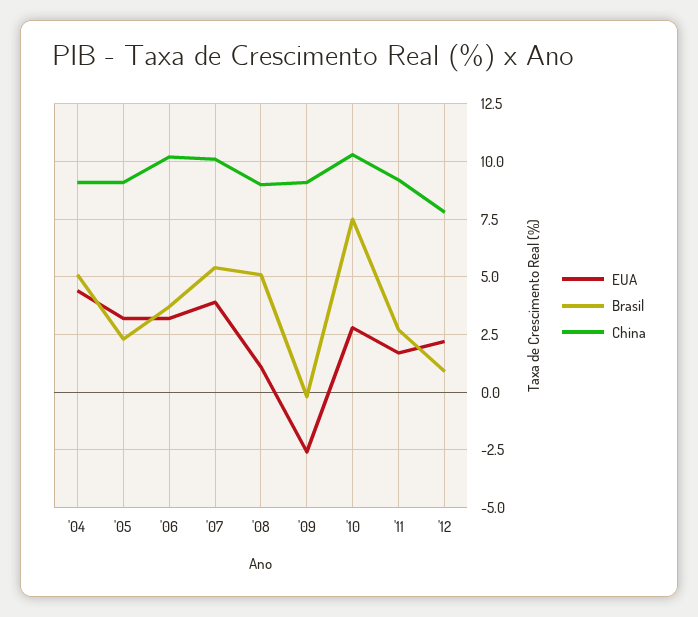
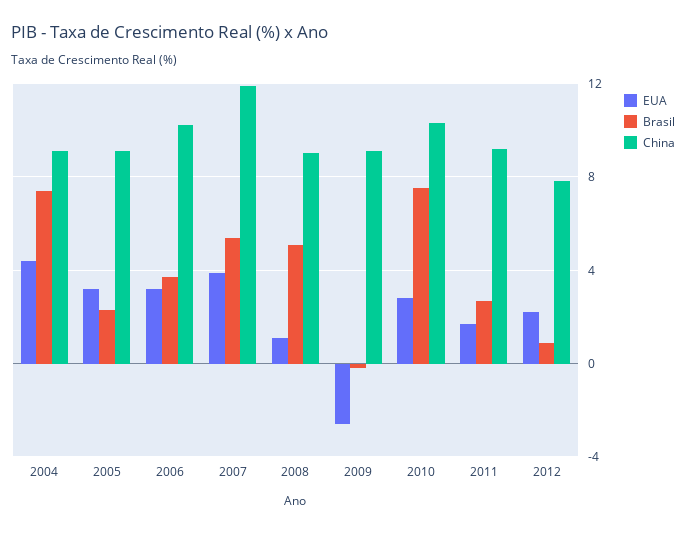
  {
    "EUA": {
      "'04": 4.5,
      "'05": 3,
      "'06": 3,
      "'07": 4,
      "'08": 1,
      "'09": -2.5,
      "'10": 3,
      "'11": 1.5,
      "'12": 2
    },
    "Brasil": {
-     "'04": 5,
+     "'04": 7.5,
      "'05": 2.5,
      "'06": 3.5,
      "'07": 5.5,
      "'08": 5,
      "'09": 0,
      "'10": 7.5,
      "'11": 2.5,
      "'12": 1
    },
    "China": {
      "'04": 9,
      "'05": 9,
      "'06": 10,
-     "'07": 10,
+     "'07": 12,
      "'08": 9,
      "'09": 9,
      "'10": 10.5,
      "'11": 9,
      "'12": 8
    }
  }

